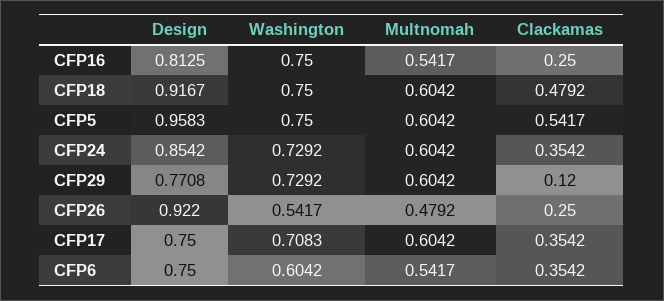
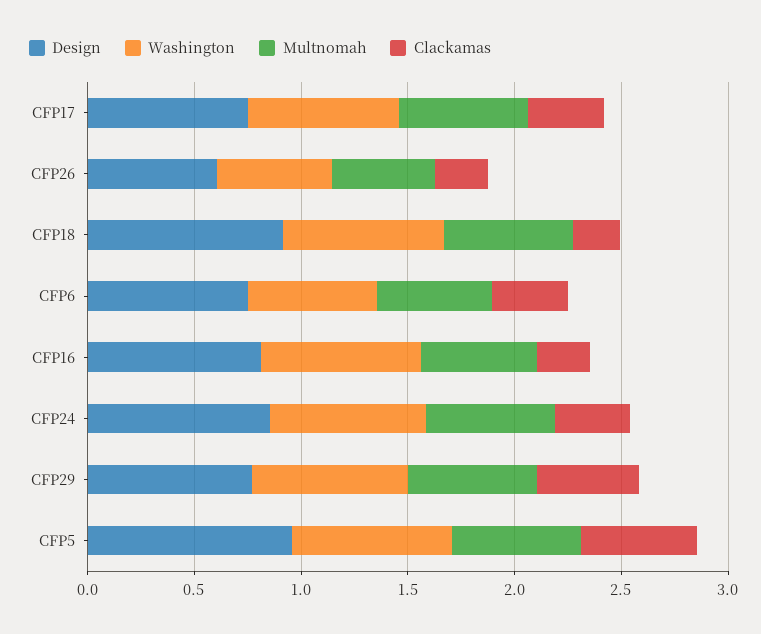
  {
    "Design": {
      "CFP16": 0.8125,
      "CFP18": 0.9167,
      "CFP5": 0.9583,
      "CFP24": 0.8542,
      "CFP29": 0.7708,
-     "CFP26": 0.922,
+     "CFP26": 0.6,
      "CFP17": 0.75,
      "CFP6": 0.75
    },
    "Washington": {
      "CFP16": 0.75,
      "CFP18": 0.75,
      "CFP5": 0.75,
      "CFP24": 0.7292,
      "CFP29": 0.7292,
      "CFP26": 0.5417,
      "CFP17": 0.7083,
      "CFP6": 0.6042
    },
    "Multnomah": {
      "CFP16": 0.5417,
      "CFP18": 0.6042,
      "CFP5": 0.6042,
      "CFP24": 0.6042,
      "CFP29": 0.6042,
      "CFP26": 0.4792,
      "CFP17": 0.6042,
      "CFP6": 0.5417
    },
    "Clackamas": {
      "CFP16": 0.25,
-     "CFP18": 0.4792,
+     "CFP18": 0.2,
      "CFP5": 0.5417,
      "CFP24": 0.3542,
-     "CFP29": 0.12,
+     "CFP29": 0.5,
      "CFP26": 0.25,
      "CFP17": 0.3542,
      "CFP6": 0.3542
    }
  }

